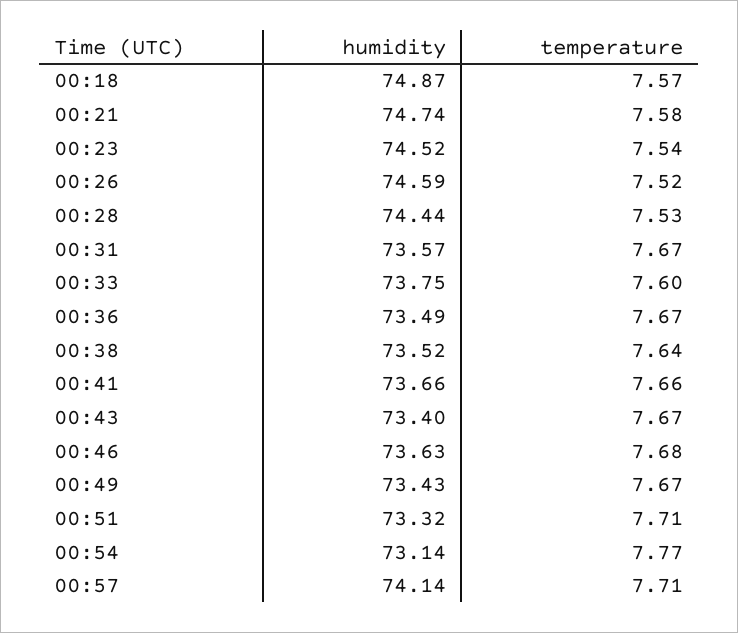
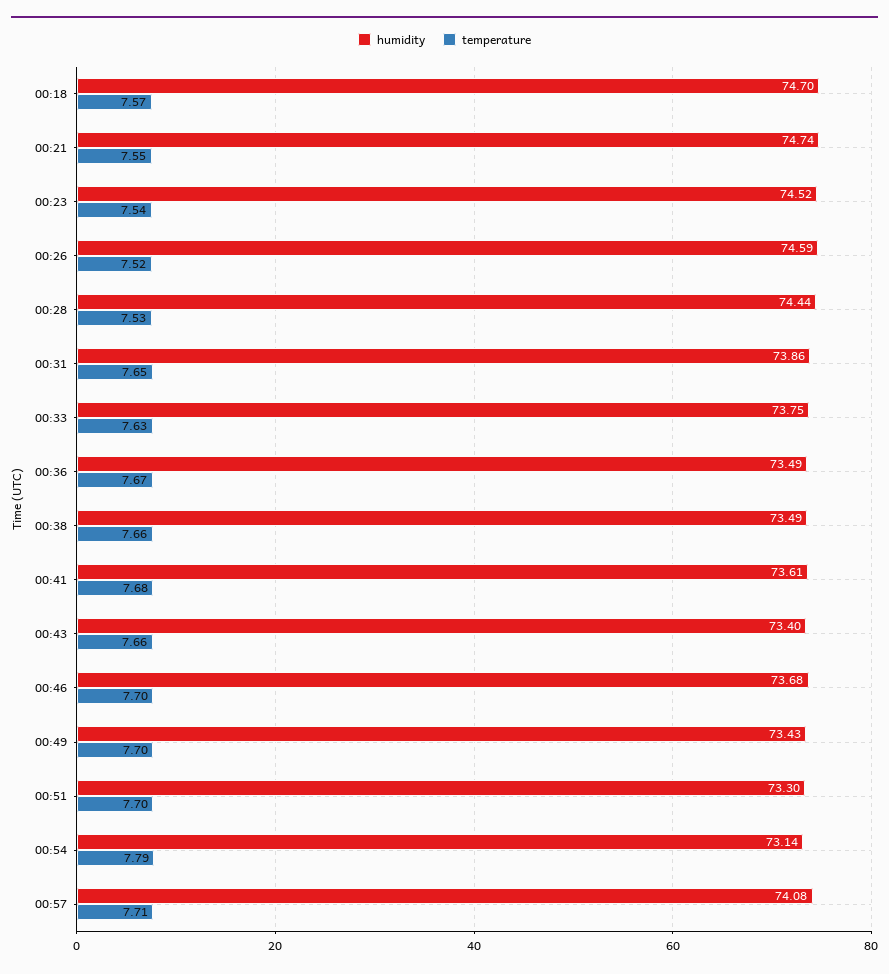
  {
    "humidity": {
-     "00:18": 74.87,
+     "00:18": 74.7,
      "00:21": 74.74,
      "00:23": 74.52,
      "00:26": 74.59,
      "00:28": 74.44,
-     "00:31": 73.57,
+     "00:31": 73.86,
      "00:33": 73.75,
      "00:36": 73.49,
-     "00:38": 73.52,
+     "00:38": 73.49,
-     "00:41": 73.66,
+     "00:41": 73.61,
      "00:43": 73.4,
-     "00:46": 73.63,
+     "00:46": 73.68,
      "00:49": 73.43,
-     "00:51": 73.32,
+     "00:51": 73.3,
      "00:54": 73.14,
-     "00:57": 74.14
+     "00:57": 74.08
    },
    "temperature": {
      "00:18": 7.57,
-     "00:21": 7.58,
+     "00:21": 7.55,
      "00:23": 7.54,
      "00:26": 7.52,
      "00:28": 7.53,
-     "00:31": 7.67,
+     "00:31": 7.65,
-     "00:33": 7.6,
+     "00:33": 7.63,
      "00:36": 7.67,
-     "00:38": 7.64,
+     "00:38": 7.66,
-     "00:41": 7.66,
+     "00:41": 7.68,
-     "00:43": 7.67,
+     "00:43": 7.66,
-     "00:46": 7.68,
+     "00:46": 7.7,
-     "00:49": 7.67,
+     "00:49": 7.7,
-     "00:51": 7.71,
+     "00:51": 7.7,
-     "00:54": 7.77,
+     "00:54": 7.79,
      "00:57": 7.71
    }
  }

